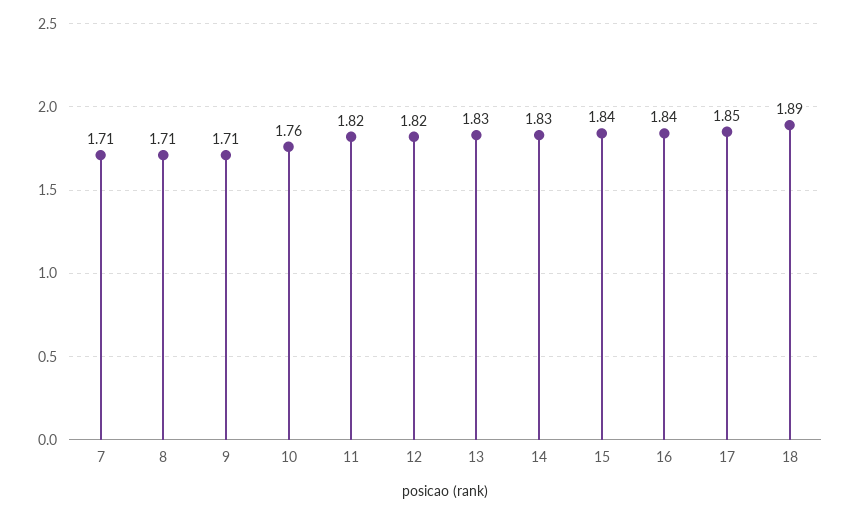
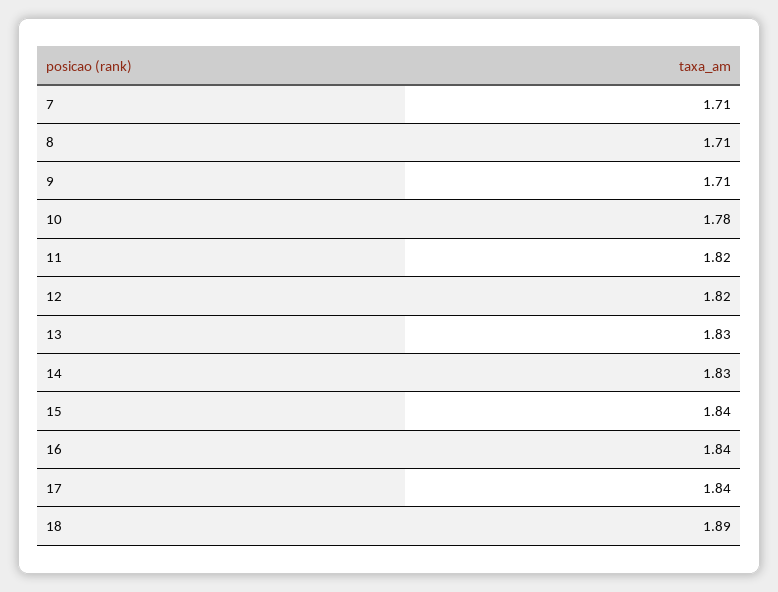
  {
    "7": 1.71,
    "8": 1.71,
    "9": 1.71,
-   "10": 1.76,
+   "10": 1.78,
    "11": 1.82,
    "12": 1.82,
    "13": 1.83,
    "14": 1.83,
    "15": 1.84,
    "16": 1.84,
-   "17": 1.85,
+   "17": 1.84,
    "18": 1.89
  }

